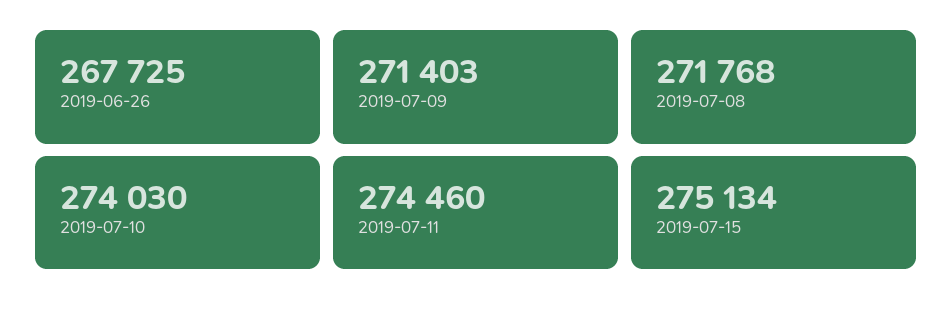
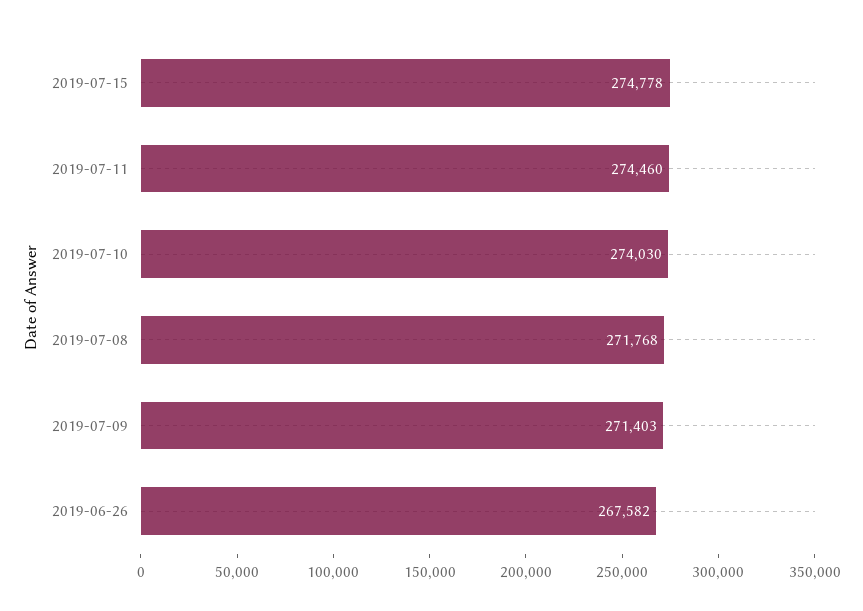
  {
-   "2019-06-26": 267725,
+   "2019-06-26": 267582,
    "2019-07-09": 271403,
    "2019-07-08": 271768,
    "2019-07-10": 274030,
    "2019-07-11": 274460,
-   "2019-07-15": 275134
+   "2019-07-15": 274778
  }

